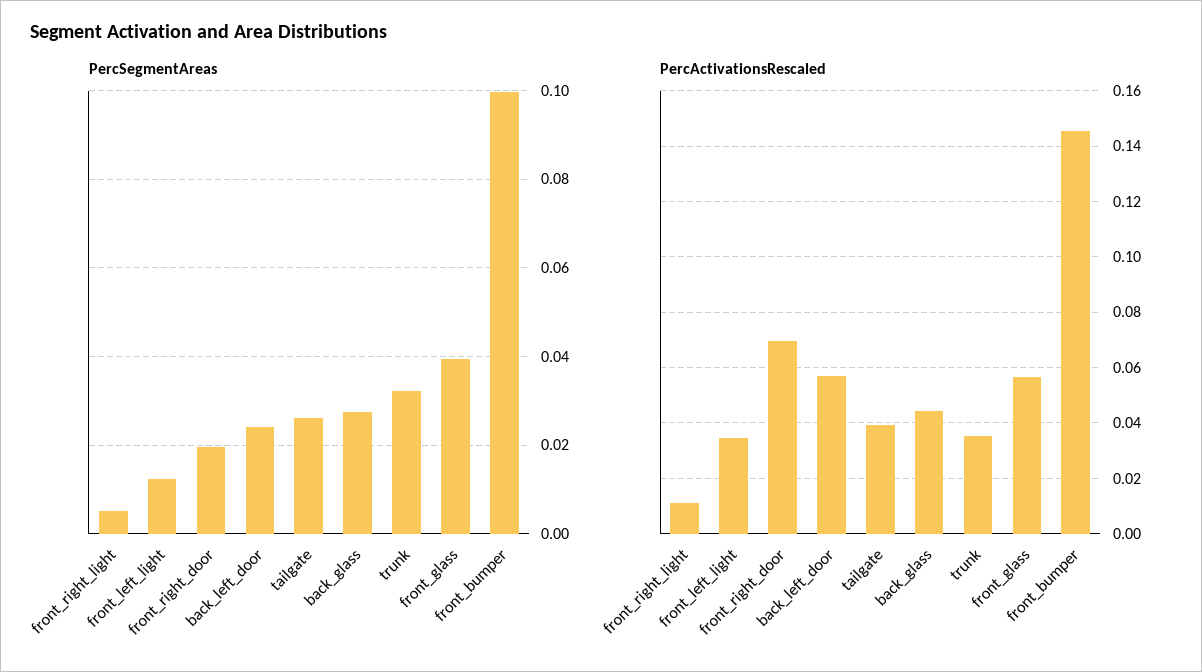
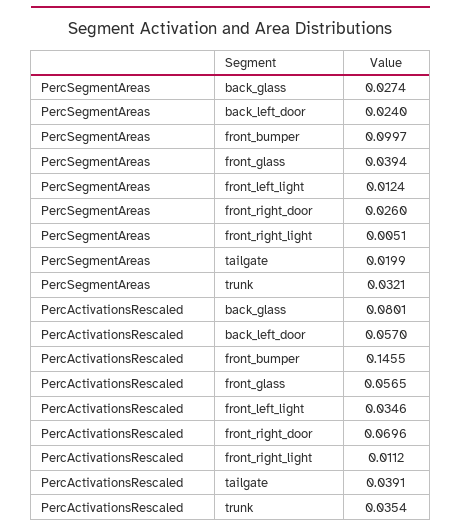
  {
    "PercSegmentAreas": {
      "front_right_light": 0.0051,
      "front_left_light": 0.0124,
-     "front_right_door": 0.02,
+     "front_right_door": 0.026,
      "back_left_door": 0.024,
-     "tailgate": 0.026,
+     "tailgate": 0.0199,
      "back_glass": 0.0274,
      "trunk": 0.0321,
      "front_glass": 0.0394,
      "front_bumper": 0.0997
    },
    "PercActivationsRescaled": {
      "front_right_light": 0.0112,
      "front_left_light": 0.0346,
      "front_right_door": 0.0696,
      "back_left_door": 0.057,
      "tailgate": 0.0391,
-     "back_glass": 0.045,
+     "back_glass": 0.0801,
      "trunk": 0.0354,
      "front_glass": 0.0565,
      "front_bumper": 0.1455
    }
  }

